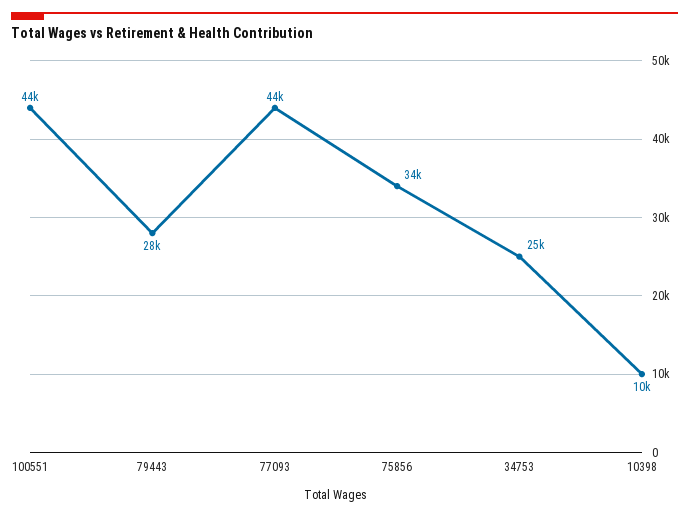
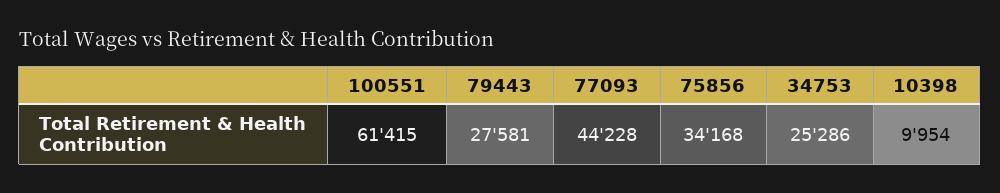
  {
-   "100551": 44000,
+   "100551": 61415,
    "79443": 27581,
    "77093": 44228,
    "75856": 34168,
    "34753": 25286,
    "10398": 9954
  }

